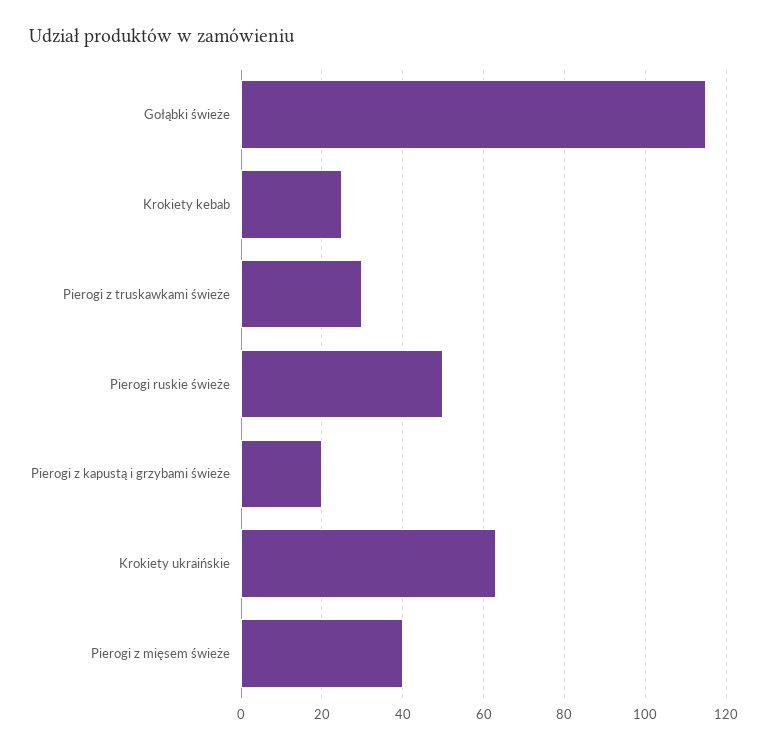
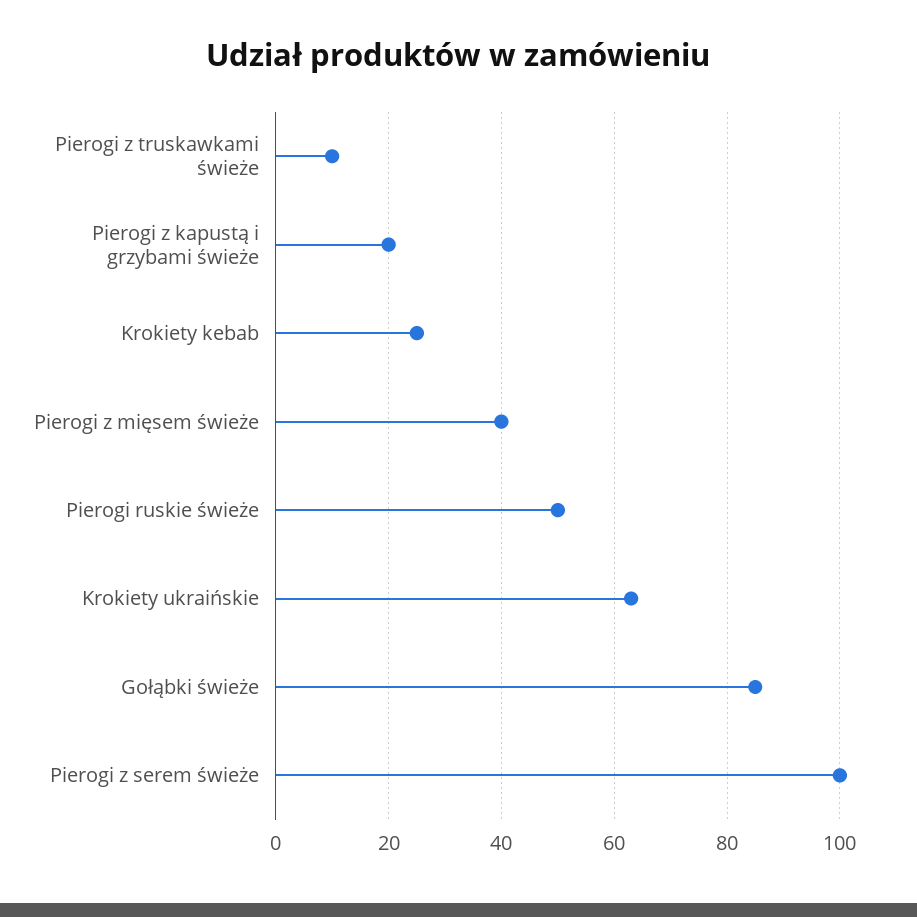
  {
-   "Gołąbki świeże": 115,
+   "Gołąbki świeże": 85,
    "Krokiety kebab": 25,
-   "Pierogi z truskawkami świeże": 30,
+   "Pierogi z truskawkami świeże": 10,
    "Pierogi ruskie świeże": 50,
    "Pierogi z kapustą i grzybami świeże": 20,
    "Krokiety ukraińskie": 65,
-   "Pierogi z mięsem świeże": 40
+   "Pierogi z mięsem świeże": 40,
+   "Pierogi z serem świeże": 100
  }

